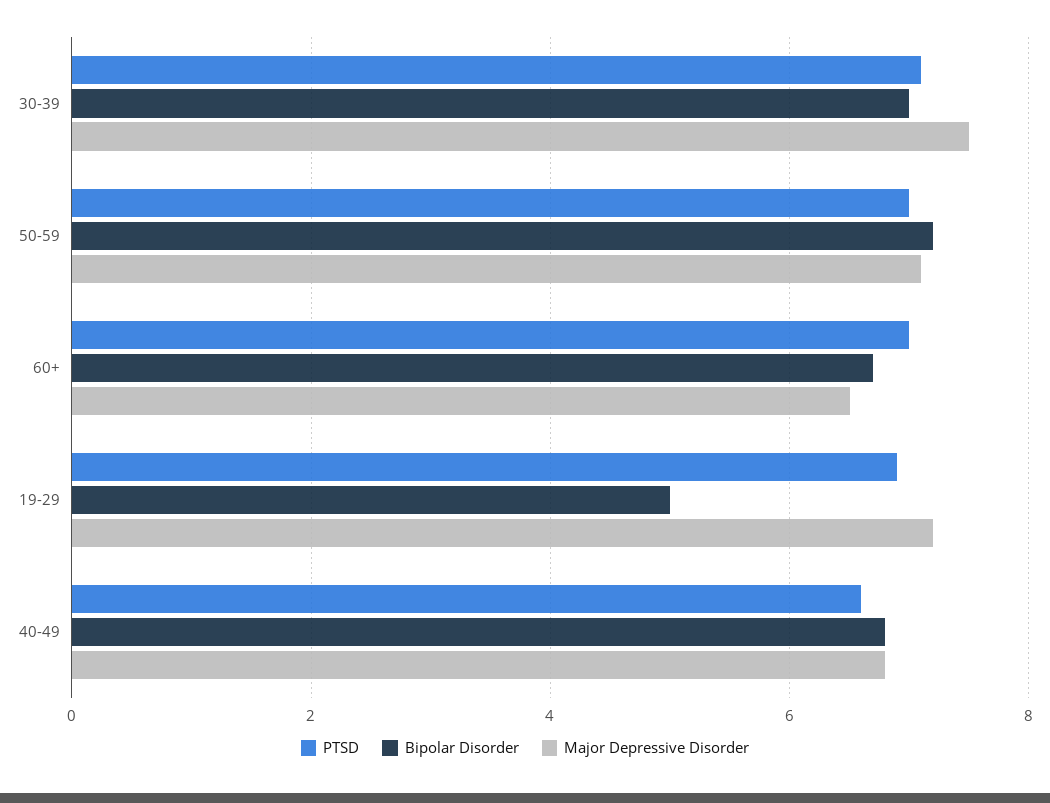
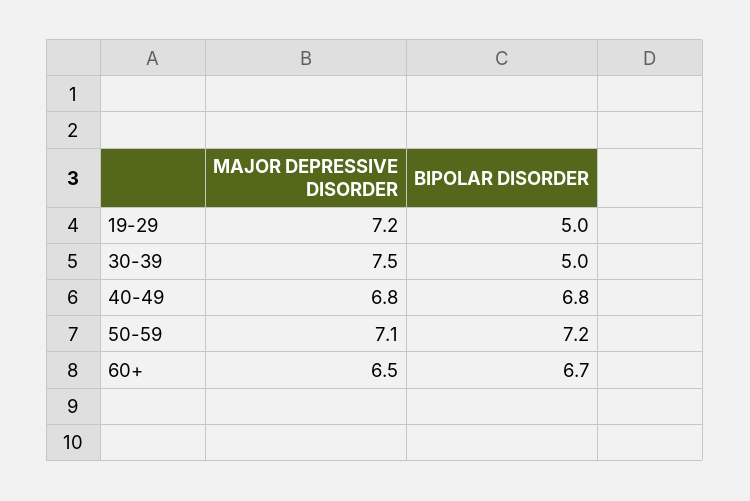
  {
-   "PTSD": {
-     "30-39": 7,
-     "50-59": 7,
-     "60+": 7,
-     "19-29": 7,
-     "40-49": 6.5
-   },
    "Bipolar Disorder": {
-     "30-39": 7,
+     "30-39": 5,
      "50-59": 7.2,
      "60+": 6.7,
      "19-29": 5,
      "40-49": 6.8
    },
    "Major Depressive Disorder": {
      "30-39": 7.5,
      "50-59": 7.1,
      "60+": 6.5,
      "19-29": 7.2,
      "40-49": 6.8
    }
  }

